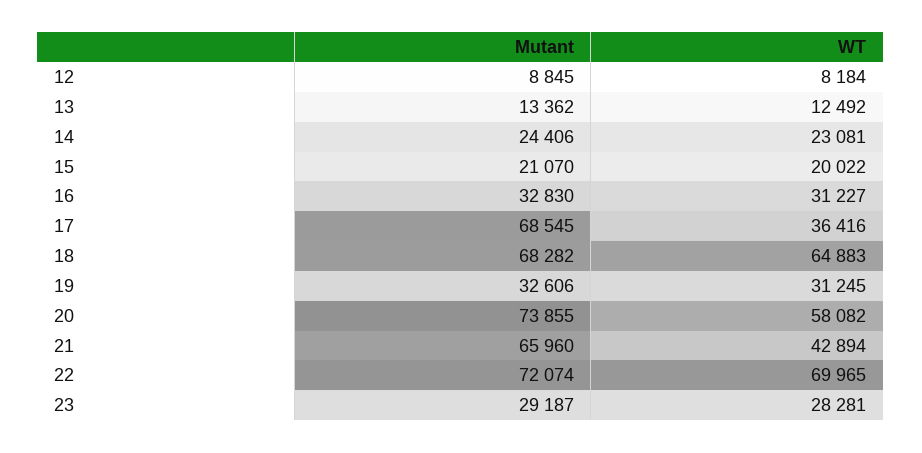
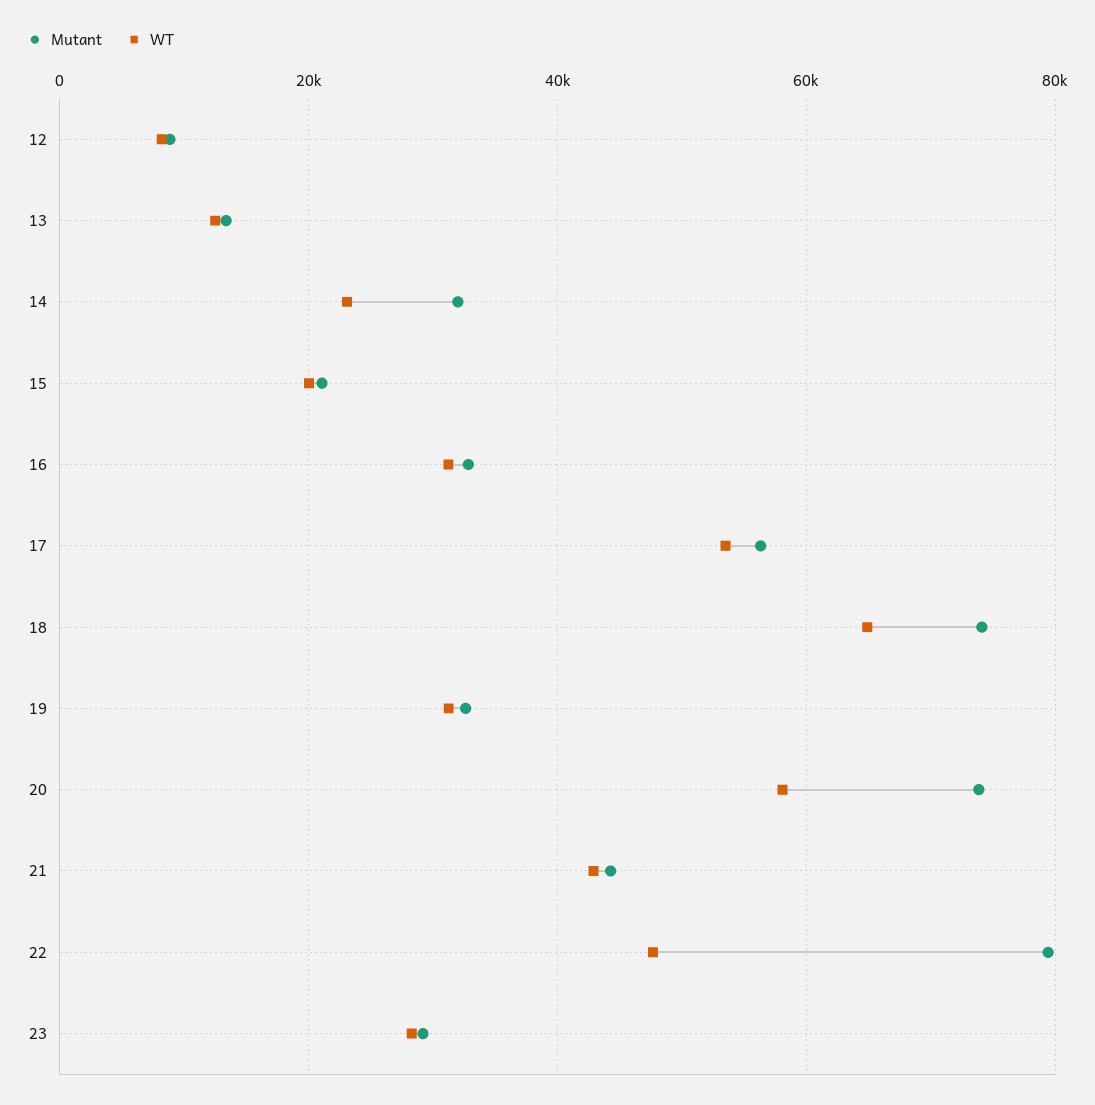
  {
    "Mutant": {
      "12": 8845,
      "13": 13362,
-     "14": 24406,
+     "14": 32000,
      "15": 21070,
      "16": 32830,
-     "17": 68545,
+     "17": 56000,
-     "18": 68282,
+     "18": 74000,
      "19": 32606,
      "20": 73855,
-     "21": 65960,
+     "21": 44000,
-     "22": 72074,
+     "22": 80000,
      "23": 29187
    },
    "WT": {
      "12": 8184,
      "13": 12492,
      "14": 23081,
      "15": 20022,
      "16": 31227,
-     "17": 36416,
+     "17": 54000,
      "18": 64883,
      "19": 31245,
      "20": 58082,
      "21": 42894,
-     "22": 69965,
+     "22": 48000,
      "23": 28281
    }
  }

